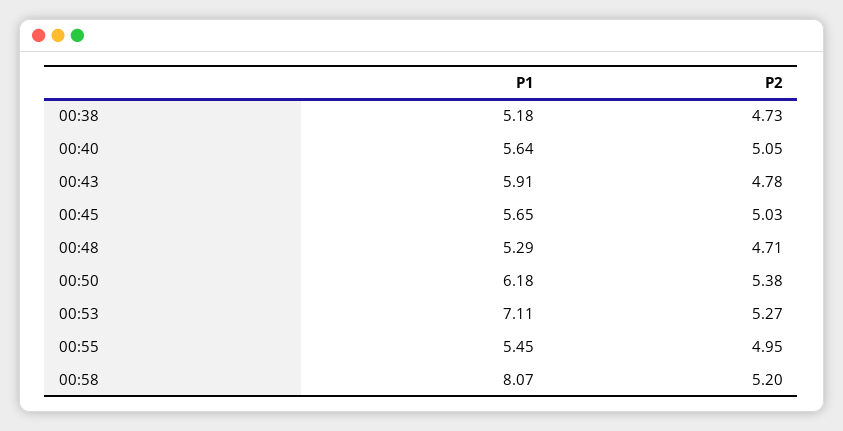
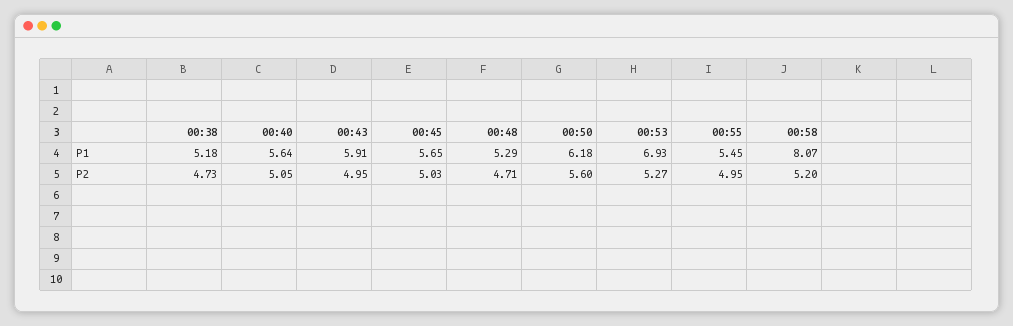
  {
    "P1": {
      "00:38": 5.18,
      "00:40": 5.64,
      "00:43": 5.91,
      "00:45": 5.65,
      "00:48": 5.29,
      "00:50": 6.18,
-     "00:53": 7.11,
+     "00:53": 6.93,
      "00:55": 5.45,
      "00:58": 8.07
    },
    "P2": {
      "00:38": 4.73,
      "00:40": 5.05,
-     "00:43": 4.78,
+     "00:43": 4.95,
      "00:45": 5.03,
      "00:48": 4.71,
-     "00:50": 5.38,
+     "00:50": 5.6,
      "00:53": 5.27,
      "00:55": 4.95,
      "00:58": 5.2
    }
  }

